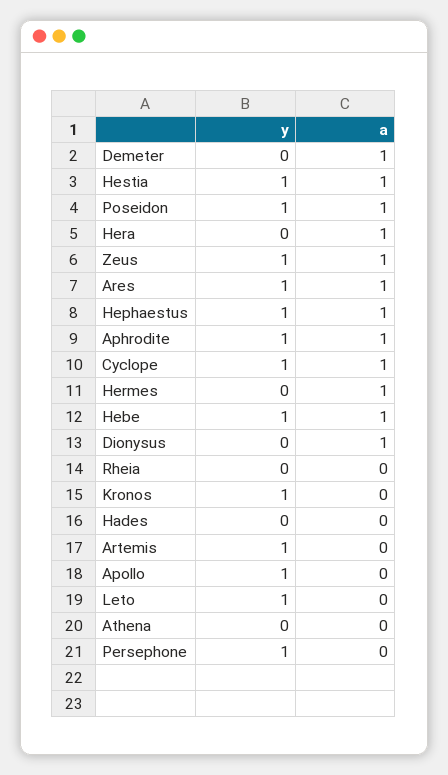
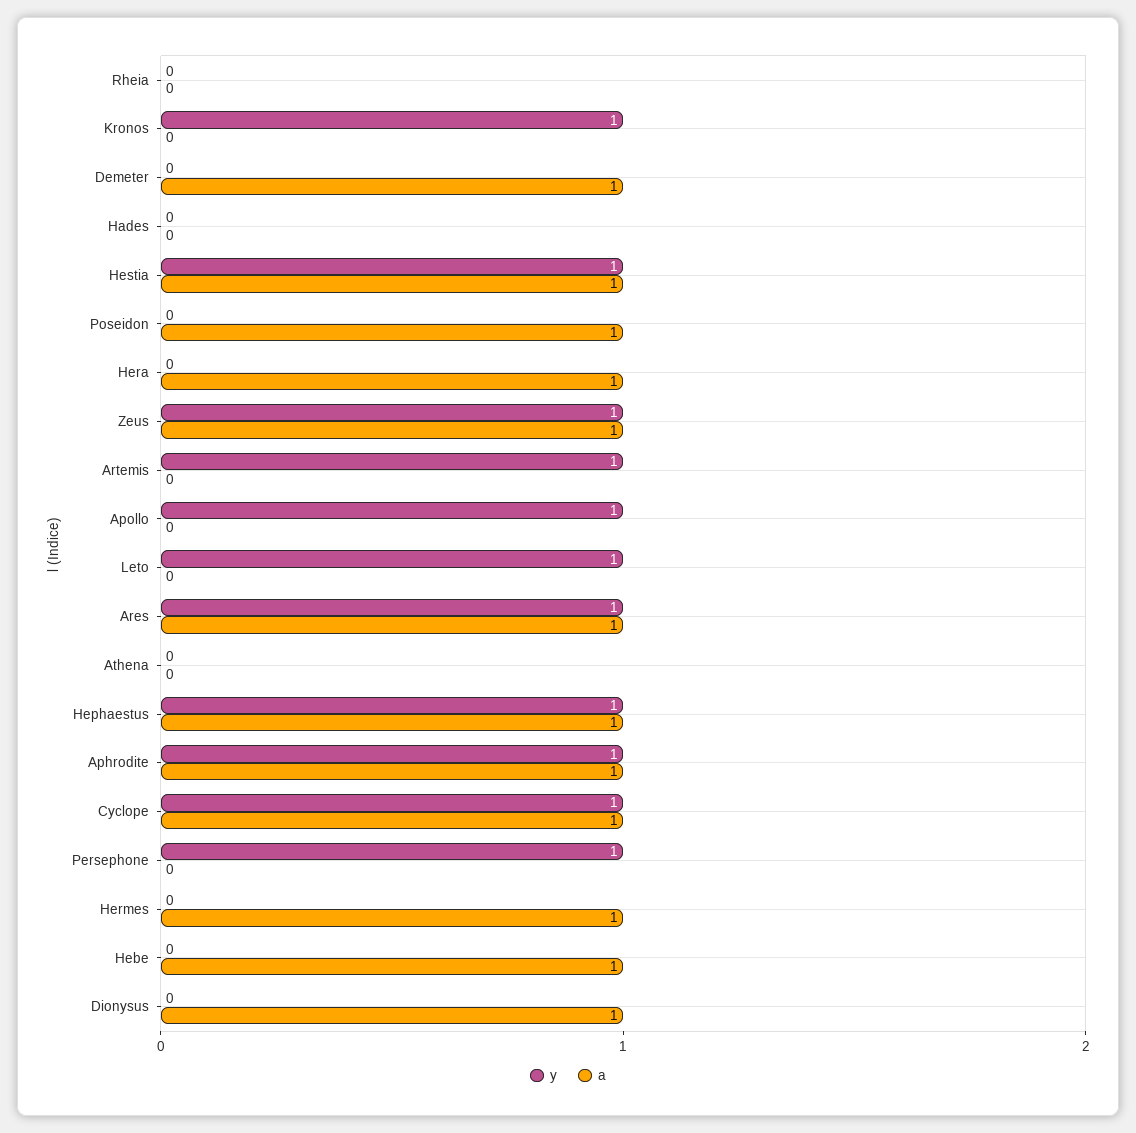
  {
    "y": {
      "Demeter": 0,
      "Hestia": 1,
-     "Poseidon": 1,
+     "Poseidon": 0,
      "Hera": 0,
      "Zeus": 1,
      "Ares": 1,
      "Hephaestus": 1,
      "Aphrodite": 1,
      "Cyclope": 1,
      "Hermes": 0,
-     "Hebe": 1,
+     "Hebe": 0,
      "Dionysus": 0,
      "Rheia": 0,
      "Kronos": 1,
      "Hades": 0,
      "Artemis": 1,
      "Apollo": 1,
      "Leto": 1,
      "Athena": 0,
      "Persephone": 1
    },
    "a": {
      "Demeter": 1,
      "Hestia": 1,
      "Poseidon": 1,
      "Hera": 1,
      "Zeus": 1,
      "Ares": 1,
      "Hephaestus": 1,
      "Aphrodite": 1,
      "Cyclope": 1,
      "Hermes": 1,
      "Hebe": 1,
      "Dionysus": 1,
      "Rheia": 0,
      "Kronos": 0,
      "Hades": 0,
      "Artemis": 0,
      "Apollo": 0,
      "Leto": 0,
      "Athena": 0,
      "Persephone": 0
    }
  }

